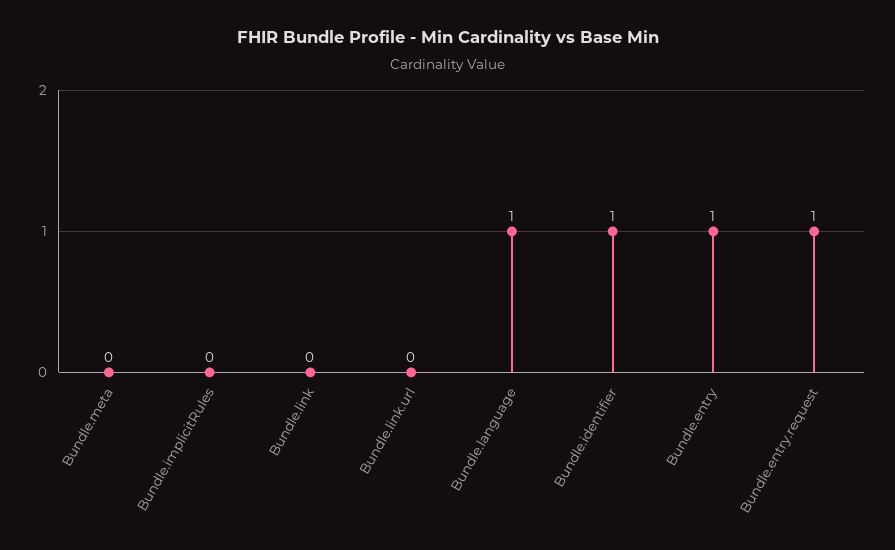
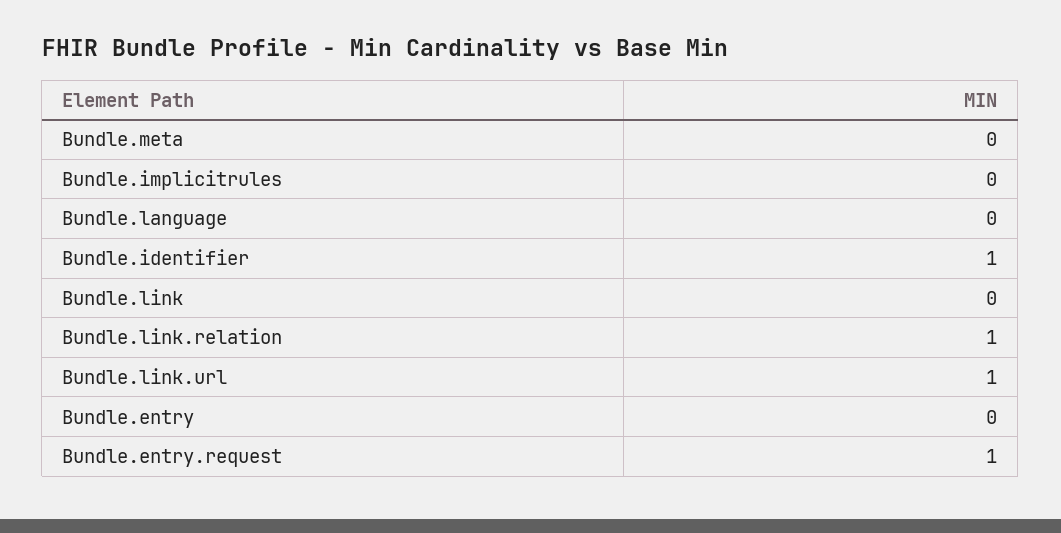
  {
    "Bundle.meta": 0,
    "Bundle.implicitRules": 0,
    "Bundle.link": 0,
-   "Bundle.link.url": 0,
+   "Bundle.link.url": 1,
-   "Bundle.language": 1,
+   "Bundle.language": 0,
    "Bundle.identifier": 1,
-   "Bundle.entry": 1,
+   "Bundle.entry": 0,
-   "Bundle.entry.request": 1
+   "Bundle.entry.request": 1,
+   "Bundle.link.relation": 1
  }

